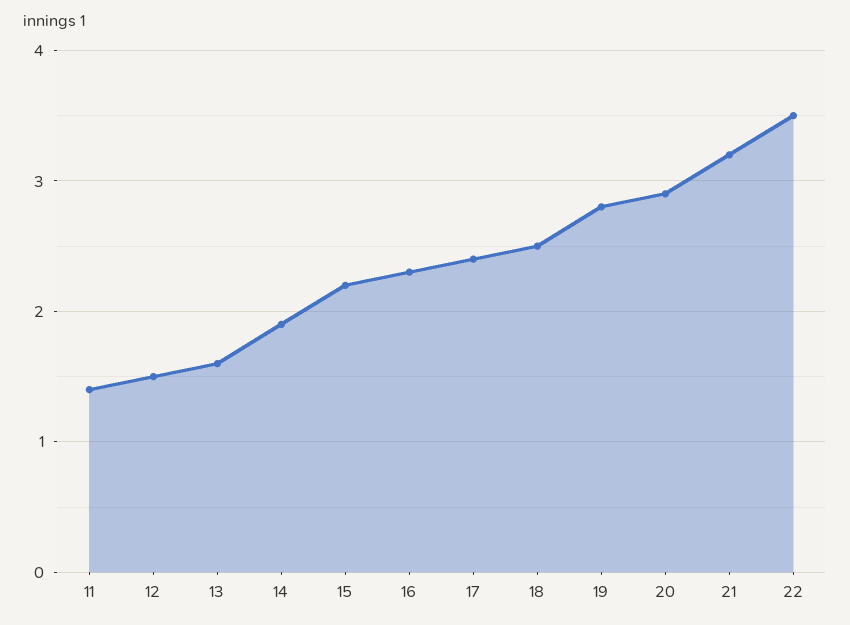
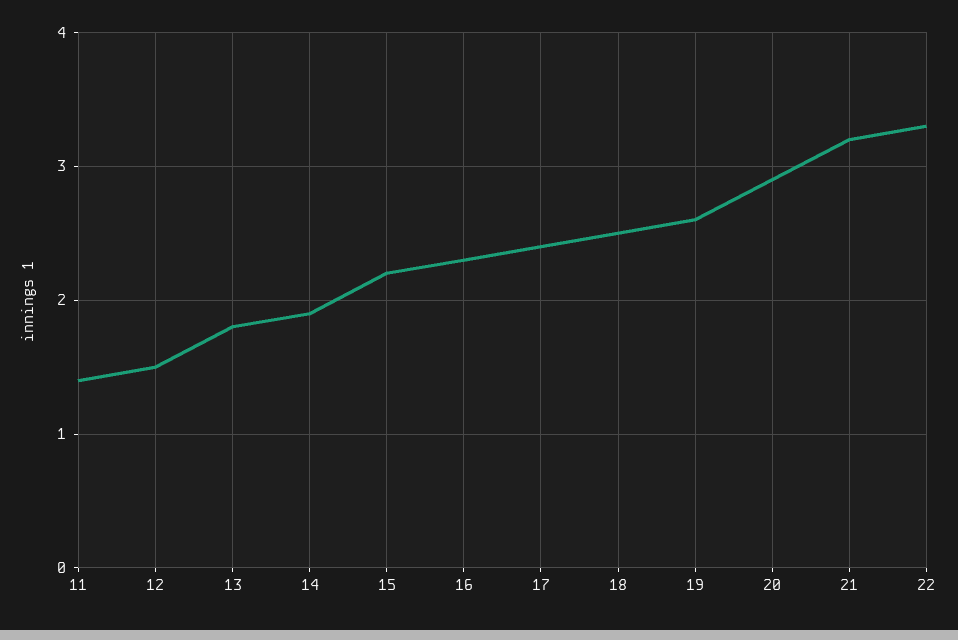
  {
    "11": 1.4,
    "12": 1.5,
-   "13": 1.6,
+   "13": 1.8,
    "14": 1.9,
    "15": 2.2,
    "16": 2.3,
    "17": 2.4,
    "18": 2.5,
-   "19": 2.8,
+   "19": 2.6,
    "20": 2.9,
    "21": 3.2,
-   "22": 3.5
+   "22": 3.3
  }

